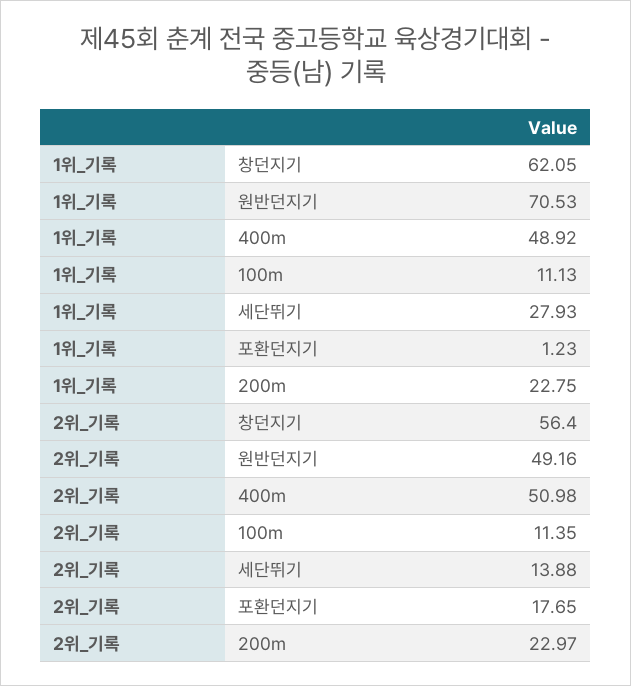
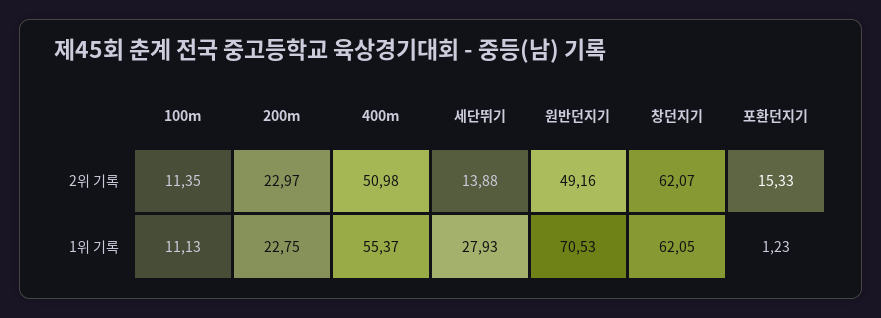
  {
    "1위_기록": {
      "창던지기": 62.05,
      "원반던지기": 70.53,
-     "400m": 48.92,
+     "400m": 55.37,
      "100m": 11.13,
      "세단뛰기": 27.93,
      "포환던지기": 1.23,
      "200m": 22.75
    },
    "2위_기록": {
-     "창던지기": 56.4,
+     "창던지기": 62.07,
      "원반던지기": 49.16,
      "400m": 50.98,
      "100m": 11.35,
      "세단뛰기": 13.88,
-     "포환던지기": 17.65,
+     "포환던지기": 15.33,
      "200m": 22.97
    }
  }

